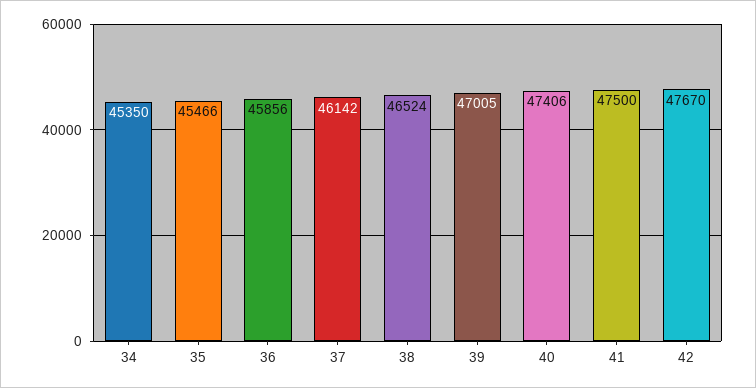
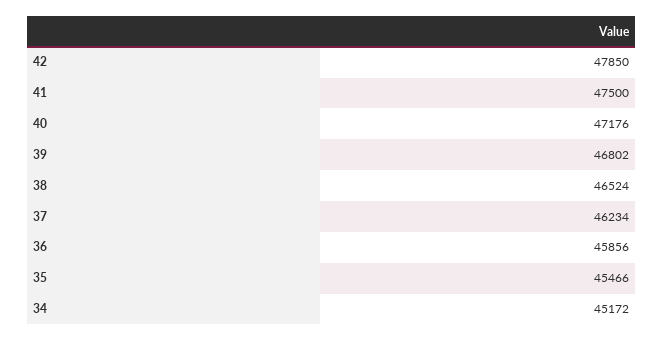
  {
-   "34": 45350,
+   "34": 45172,
    "35": 45466,
    "36": 45856,
-   "37": 46142,
+   "37": 46234,
    "38": 46524,
-   "39": 47005,
+   "39": 46802,
-   "40": 47406,
+   "40": 47176,
    "41": 47500,
-   "42": 47670
+   "42": 47850
  }

